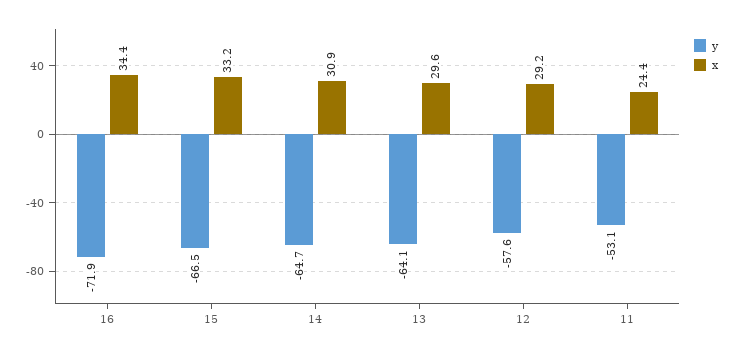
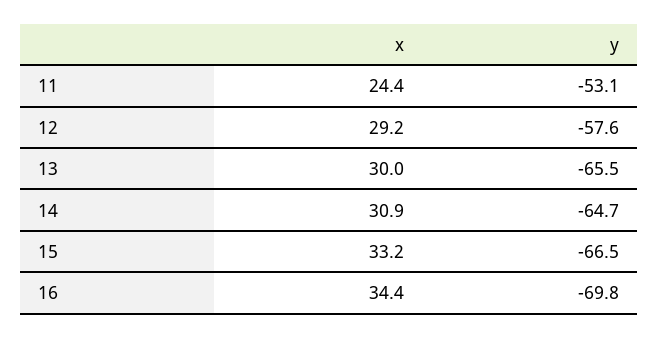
  {
    "y": {
-     "16": -71.9,
+     "16": -69.8,
      "15": -66.5,
      "14": -64.7,
-     "13": -64.1,
+     "13": -65.5,
      "12": -57.6,
      "11": -53.1
    },
    "x": {
      "16": 34.4,
      "15": 33.2,
      "14": 30.9,
-     "13": 29.6,
+     "13": 30,
      "12": 29.2,
      "11": 24.4
    }
  }

